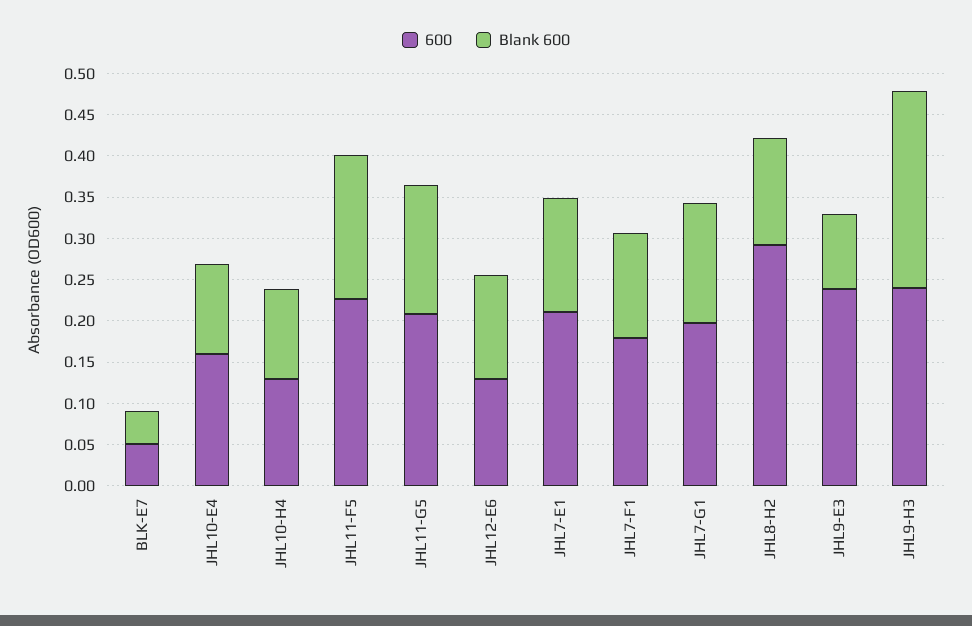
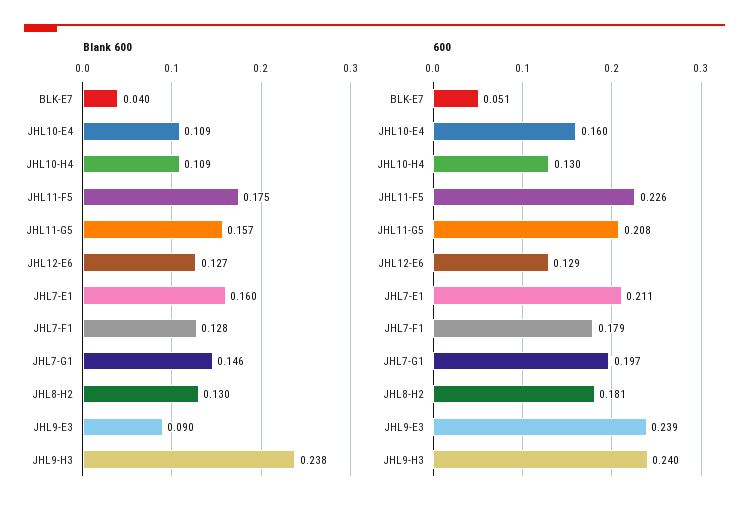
  {
    "600": {
      "BLK-E7": 0.051,
      "JHL10-E4": 0.16,
      "JHL10-H4": 0.13,
      "JHL11-F5": 0.226,
      "JHL11-G5": 0.208,
      "JHL12-E6": 0.129,
      "JHL7-E1": 0.211,
      "JHL7-F1": 0.179,
      "JHL7-G1": 0.197,
-     "JHL8-H2": 0.29,
+     "JHL8-H2": 0.181,
      "JHL9-E3": 0.239,
      "JHL9-H3": 0.24
    },
    "Blank 600": {
      "BLK-E7": 0.04,
      "JHL10-E4": 0.109,
      "JHL10-H4": 0.109,
      "JHL11-F5": 0.175,
      "JHL11-G5": 0.157,
      "JHL12-E6": 0.127,
-     "JHL7-E1": 0.14,
+     "JHL7-E1": 0.16,
      "JHL7-F1": 0.128,
      "JHL7-G1": 0.146,
      "JHL8-H2": 0.13,
      "JHL9-E3": 0.09,
      "JHL9-H3": 0.238
    }
  }

